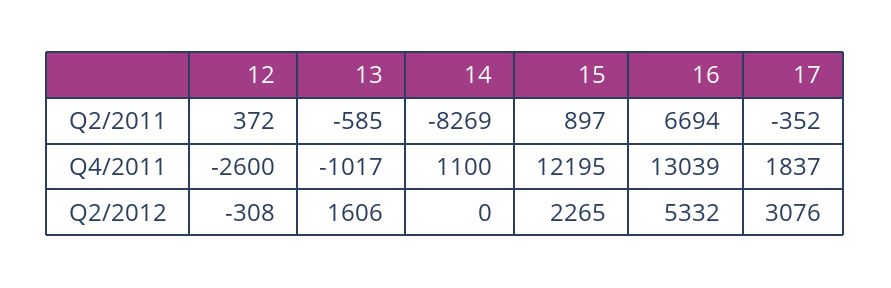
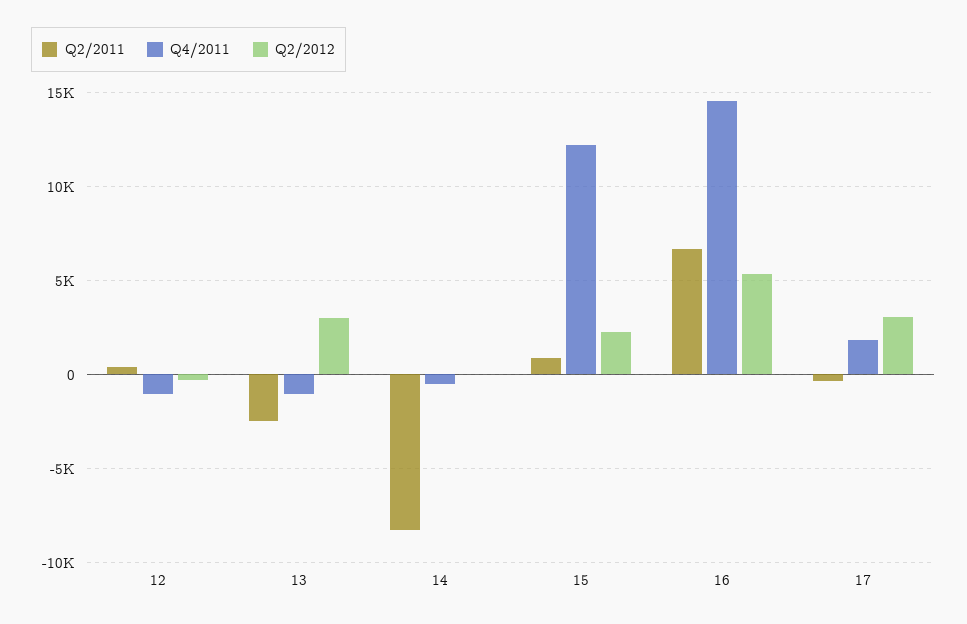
  {
    "Q2/2011": {
      "12": 372,
-     "13": -585,
+     "13": -2500,
      "14": -8269,
      "15": 897,
      "16": 6694,
      "17": -352
    },
    "Q4/2011": {
-     "12": -2600,
+     "12": -1000,
      "13": -1017,
-     "14": 1100,
+     "14": -500,
      "15": 12195,
-     "16": 13039,
+     "16": 14500,
      "17": 1837
    },
    "Q2/2012": {
      "12": -308,
-     "13": 1606,
+     "13": 3000,
      "14": 0,
      "15": 2265,
      "16": 5332,
      "17": 3076
    }
  }

